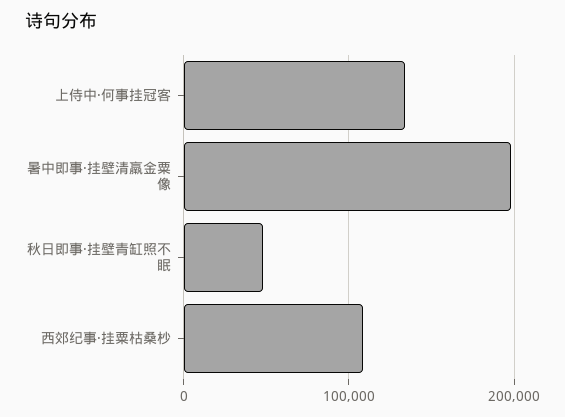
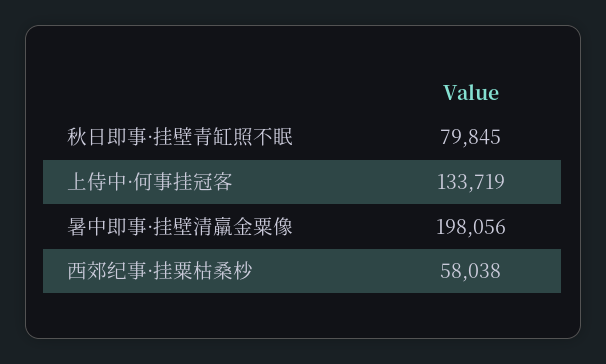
  {
    "上侍中·何事挂冠客": 133719,
    "暑中即事·挂壁清羸金粟像": 198056,
-   "秋日即事·挂壁青缸照不眠": 50000,
+   "秋日即事·挂壁青缸照不眠": 79845,
-   "西郊纪事·挂粟枯桑杪": 110000
+   "西郊纪事·挂粟枯桑杪": 58038
  }

